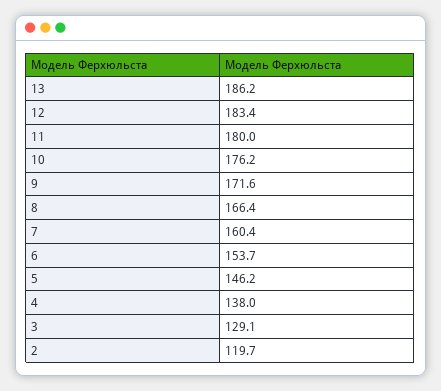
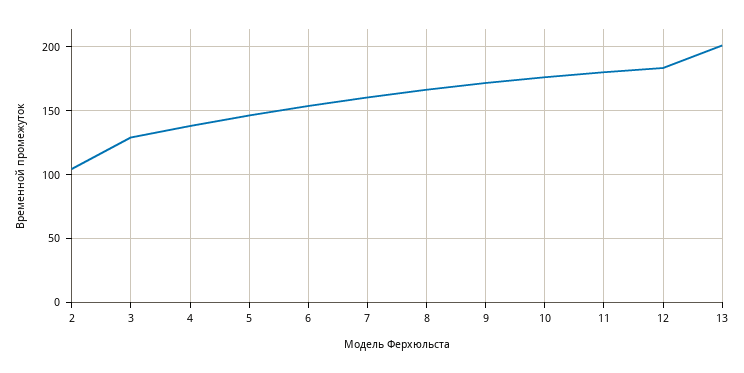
  {
-   "13": 186.2,
+   "13": 200,
    "12": 183.4,
    "11": 180,
    "10": 176.2,
    "9": 171.6,
    "8": 166.4,
    "7": 160.4,
    "6": 153.7,
    "5": 146.2,
    "4": 138,
    "3": 129.1,
-   "2": 119.7
+   "2": 105
  }

